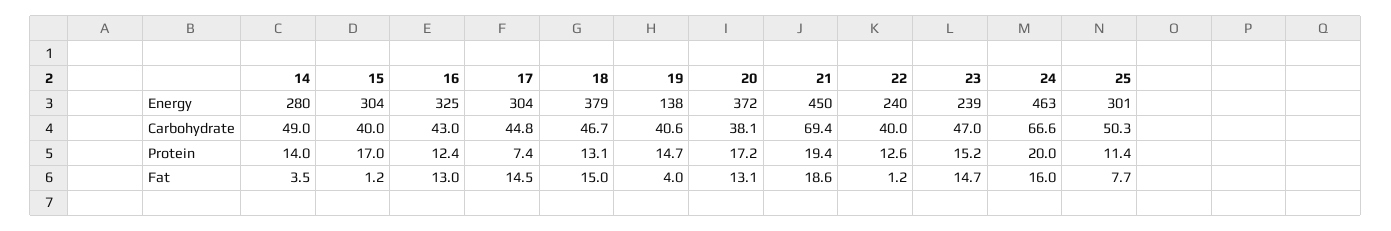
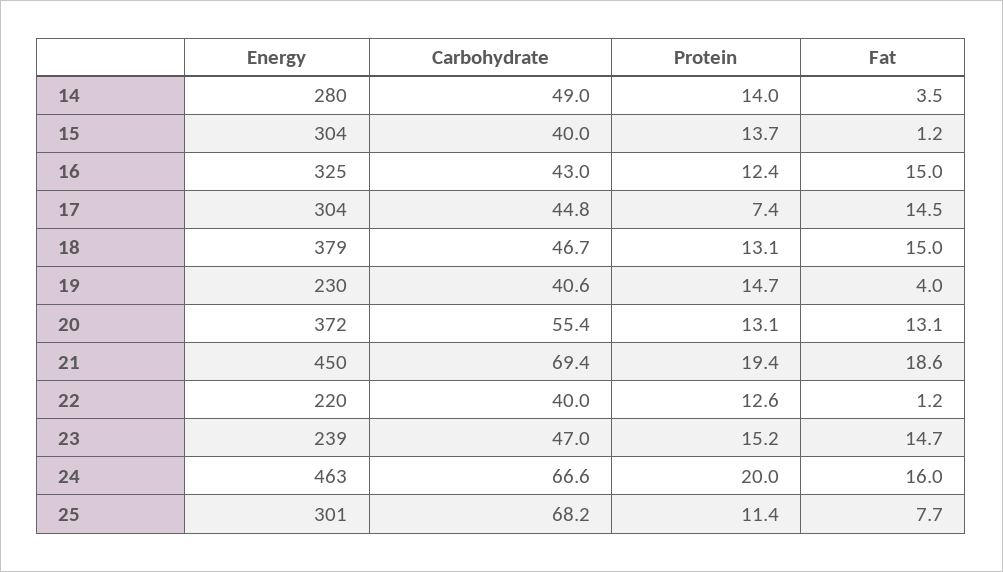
  {
    "14": {
      "Energy": 280,
      "Carbohydrate": 49,
      "Protein": 14,
      "Fat": 3.5
    },
    "15": {
      "Energy": 304,
      "Carbohydrate": 40,
-     "Protein": 17,
+     "Protein": 13.7,
      "Fat": 1.2
    },
    "16": {
      "Energy": 325,
      "Carbohydrate": 43,
      "Protein": 12.4,
-     "Fat": 13
+     "Fat": 15
    },
    "17": {
      "Energy": 304,
      "Carbohydrate": 44.8,
      "Protein": 7.4,
      "Fat": 14.5
    },
    "18": {
      "Energy": 379,
      "Carbohydrate": 46.7,
      "Protein": 13.1,
      "Fat": 15
    },
    "19": {
-     "Energy": 138,
+     "Energy": 230,
      "Carbohydrate": 40.6,
      "Protein": 14.7,
      "Fat": 4
    },
    "20": {
      "Energy": 372,
-     "Carbohydrate": 38.1,
+     "Carbohydrate": 55.4,
-     "Protein": 17.2,
+     "Protein": 13.1,
      "Fat": 13.1
    },
    "21": {
      "Energy": 450,
      "Carbohydrate": 69.4,
      "Protein": 19.4,
      "Fat": 18.6
    },
    "22": {
-     "Energy": 240,
+     "Energy": 220,
      "Carbohydrate": 40,
      "Protein": 12.6,
      "Fat": 1.2
    },
    "23": {
      "Energy": 239,
      "Carbohydrate": 47,
      "Protein": 15.2,
      "Fat": 14.7
    },
    "24": {
      "Energy": 463,
      "Carbohydrate": 66.6,
      "Protein": 20,
      "Fat": 16
    },
    "25": {
      "Energy": 301,
-     "Carbohydrate": 50.3,
+     "Carbohydrate": 68.2,
      "Protein": 11.4,
      "Fat": 7.7
    }
  }

